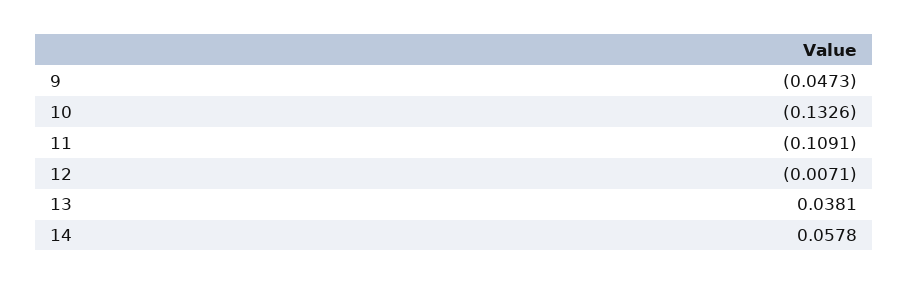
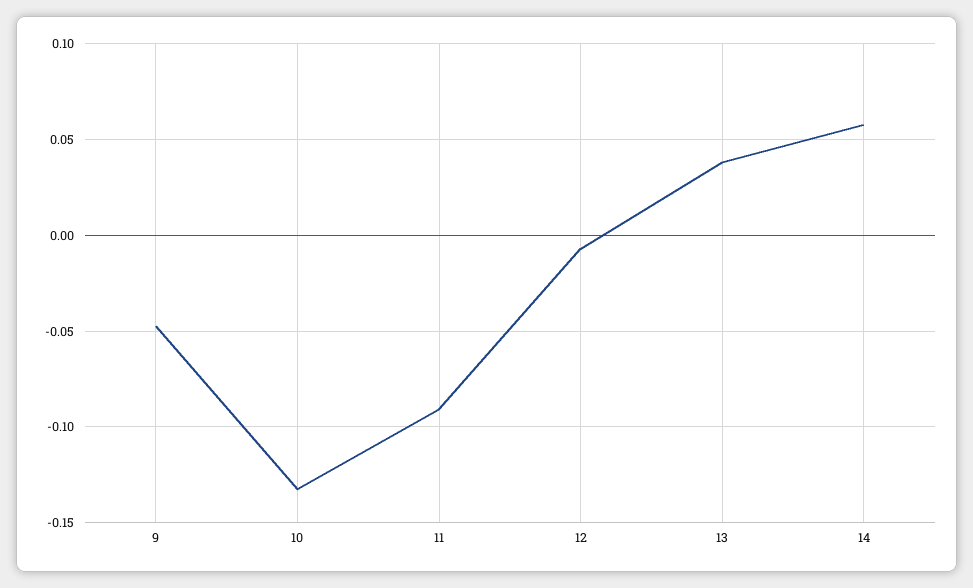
  {
    "9": -0.0473,
    "10": -0.1326,
-   "11": -0.1091,
+   "11": -0.09,
    "12": -0.0071,
    "13": 0.0381,
    "14": 0.0578
  }

